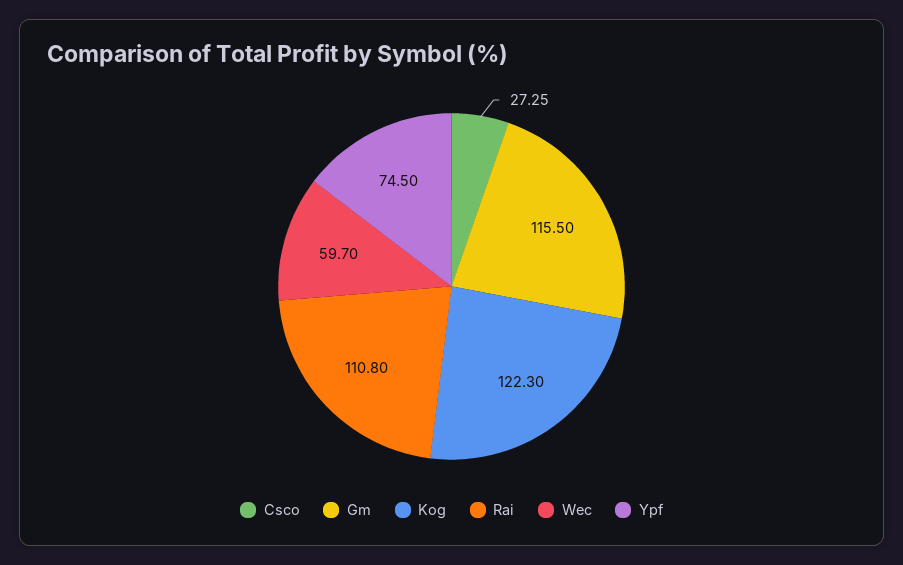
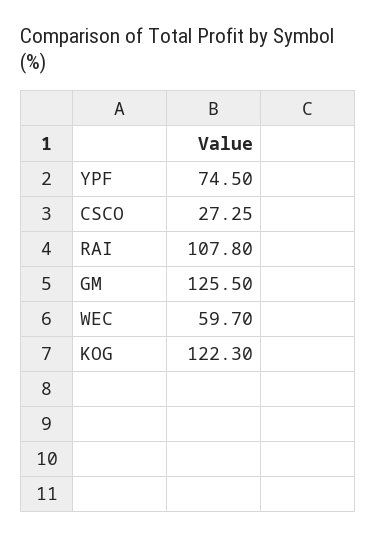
  {
    "Csco": 27.25,
-   "Gm": 115.5,
+   "Gm": 125.5,
    "Kog": 122.3,
-   "Rai": 110.8,
+   "Rai": 107.8,
    "Wec": 59.7,
    "Ypf": 74.5
  }

